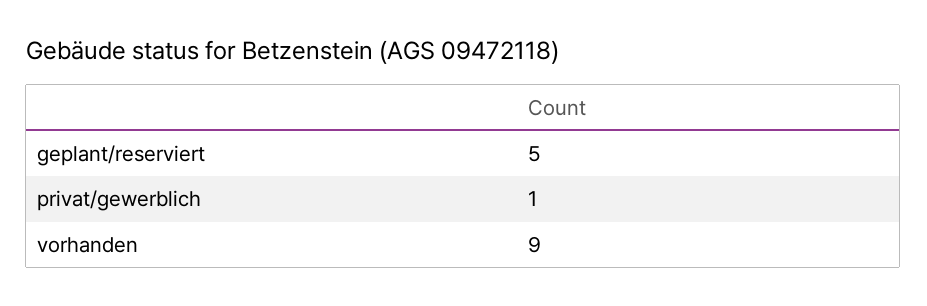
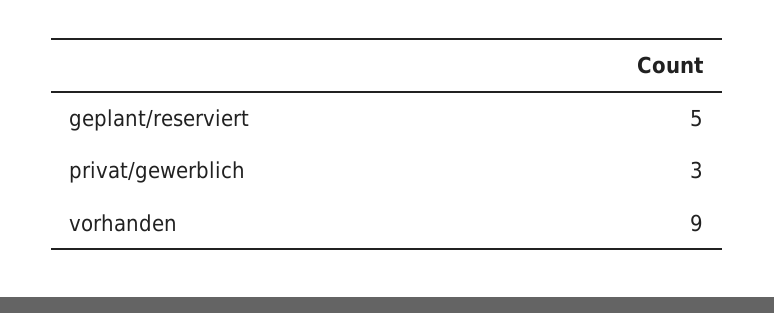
  {
    "geplant/reserviert": 5,
-   "privat/gewerblich": 1,
+   "privat/gewerblich": 3,
    "vorhanden": 9
  }

